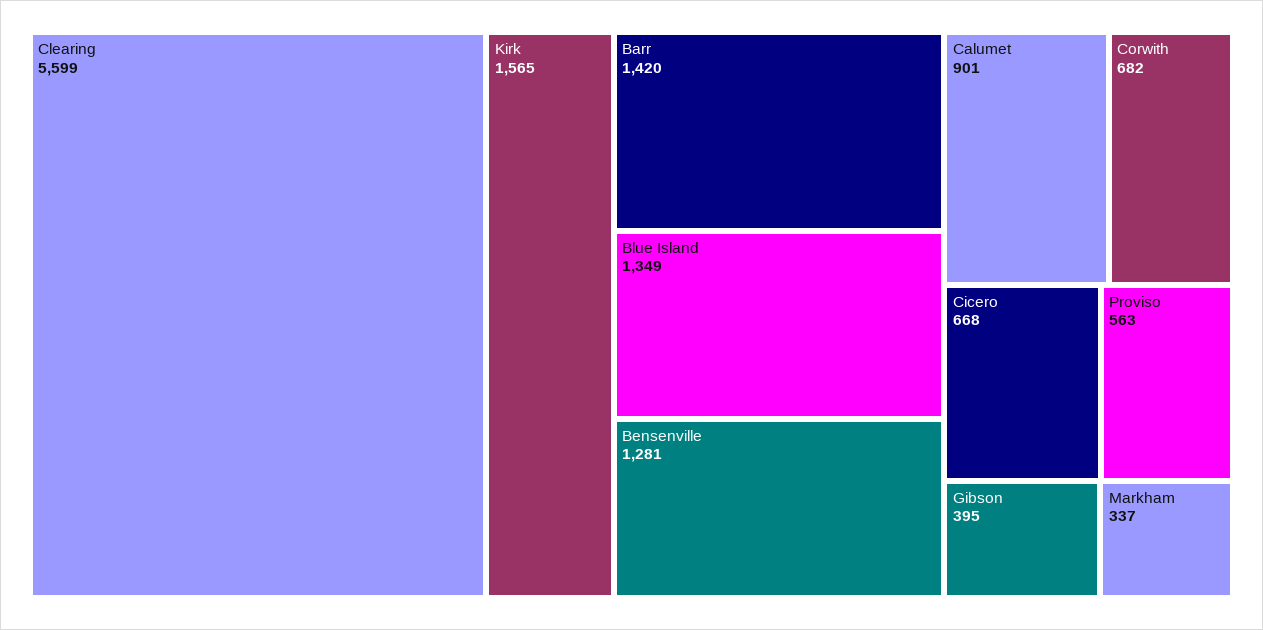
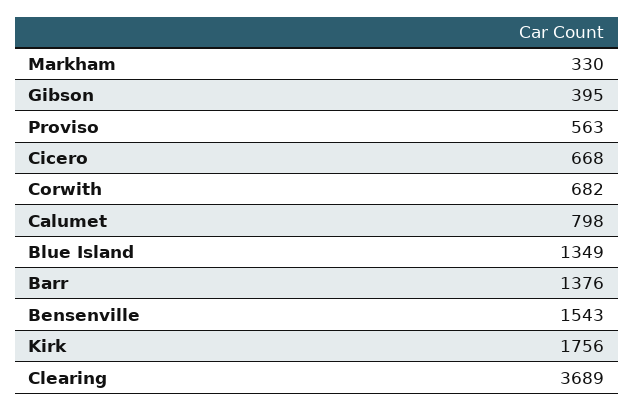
  {
-   "Clearing": 5599,
+   "Clearing": 3689,
-   "Kirk": 1565,
+   "Kirk": 1756,
-   "Barr": 1420,
+   "Barr": 1376,
    "Blue Island": 1349,
-   "Bensenville": 1281,
+   "Bensenville": 1543,
-   "Calumet": 901,
+   "Calumet": 798,
    "Corwith": 682,
    "Cicero": 668,
    "Proviso": 563,
    "Gibson": 395,
-   "Markham": 337
+   "Markham": 330
  }

